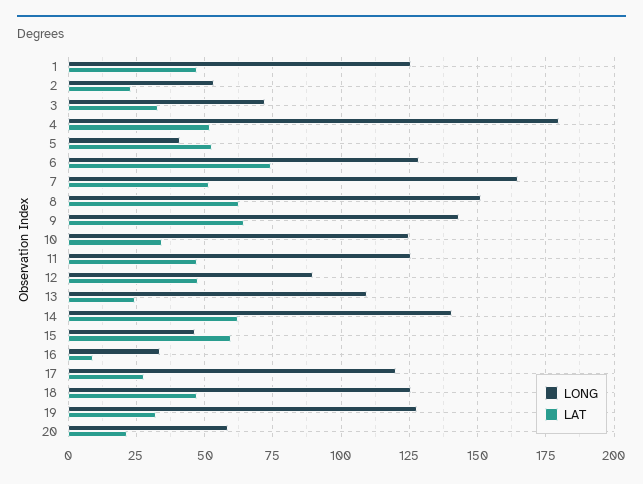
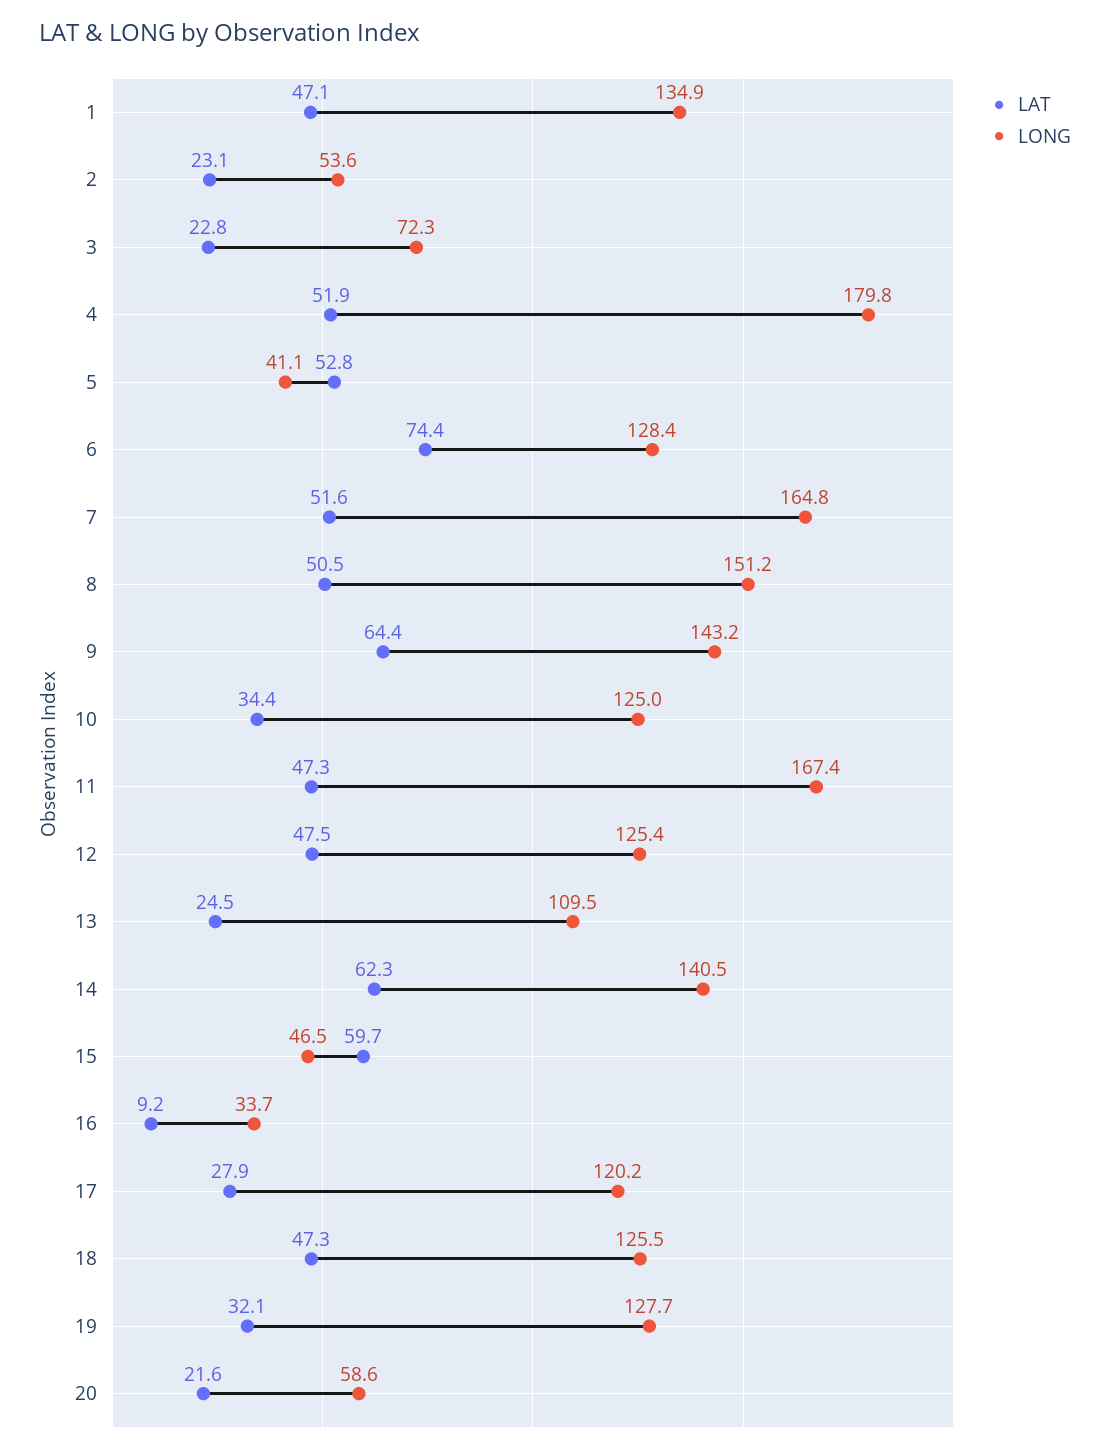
  {
    "LONG": {
-     "1": 125,
+     "1": 134.9,
      "2": 53.6,
      "3": 72.3,
      "4": 179.8,
      "5": 41.1,
      "6": 128.4,
      "7": 164.8,
      "8": 151.2,
      "9": 143.2,
      "10": 125,
-     "11": 125,
+     "11": 167.4,
-     "12": 90,
+     "12": 125.4,
      "13": 109.5,
      "14": 140.5,
      "15": 46.5,
      "16": 33.7,
      "17": 120.2,
      "18": 125.5,
      "19": 127.7,
      "20": 58.6
    },
    "LAT": {
      "1": 47.1,
      "2": 23.1,
-     "3": 32.5,
+     "3": 22.8,
      "4": 51.9,
      "5": 52.8,
      "6": 74.4,
      "7": 51.6,
-     "8": 62.5,
+     "8": 50.5,
      "9": 64.4,
      "10": 34.4,
      "11": 47.3,
      "12": 47.5,
      "13": 24.5,
      "14": 62.3,
      "15": 59.7,
      "16": 9.2,
      "17": 27.9,
      "18": 47.3,
      "19": 32.1,
      "20": 21.6
    }
  }

